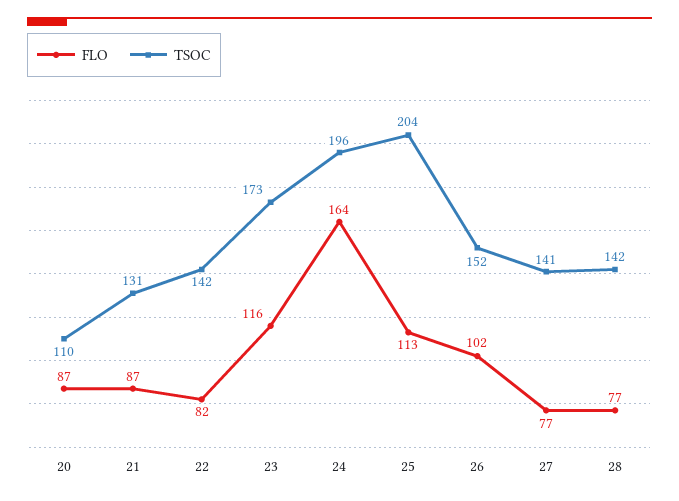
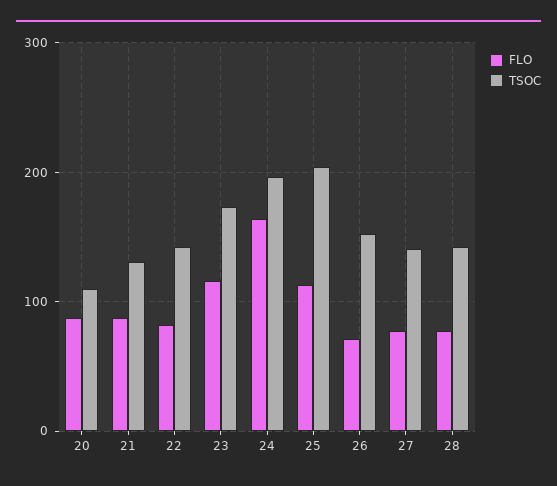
  {
    "FLO": {
      "20": 87,
      "21": 87,
      "22": 82,
      "23": 116,
      "24": 164,
      "25": 113,
-     "26": 102,
+     "26": 70,
      "27": 77,
      "28": 77
    },
    "TSOC": {
      "20": 110,
      "21": 131,
      "22": 142,
      "23": 173,
      "24": 196,
      "25": 204,
      "26": 152,
      "27": 141,
      "28": 142
    }
  }

